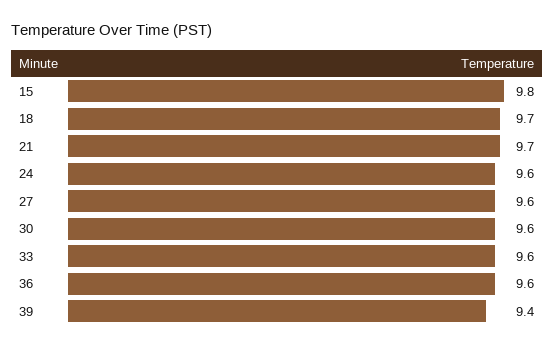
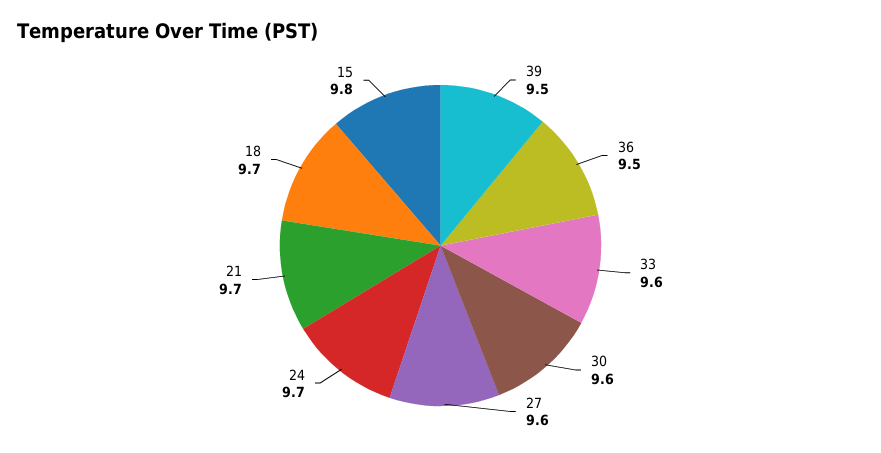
  {
    "15": 9.8,
    "18": 9.7,
    "21": 9.7,
-   "24": 9.6,
+   "24": 9.7,
    "27": 9.6,
    "30": 9.6,
    "33": 9.6,
-   "36": 9.6,
+   "36": 9.5,
-   "39": 9.4
+   "39": 9.5
  }

